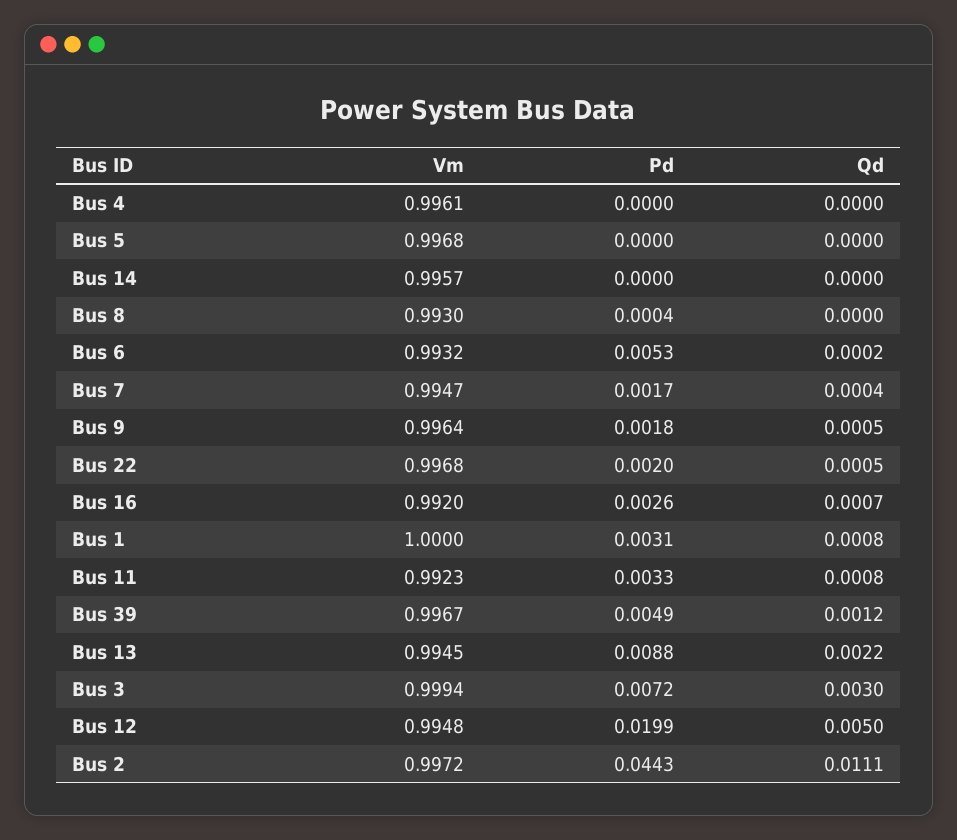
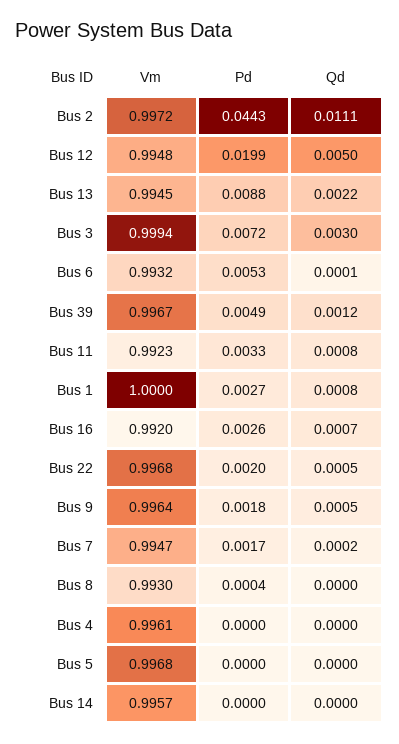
  {
    "Vm": {
      "Bus 4": 0.9961,
      "Bus 5": 0.9968,
      "Bus 14": 0.9957,
      "Bus 8": 0.993,
      "Bus 6": 0.9932,
      "Bus 7": 0.9947,
      "Bus 9": 0.9964,
      "Bus 22": 0.9968,
      "Bus 16": 0.992,
      "Bus 1": 1,
      "Bus 11": 0.9923,
      "Bus 39": 0.9967,
      "Bus 13": 0.9945,
      "Bus 3": 0.9994,
      "Bus 12": 0.9948,
      "Bus 2": 0.9972
    },
    "Pd": {
      "Bus 4": 0,
      "Bus 5": 0,
      "Bus 14": 0,
      "Bus 8": 0.0004,
      "Bus 6": 0.0053,
      "Bus 7": 0.0017,
      "Bus 9": 0.0018,
      "Bus 22": 0.002,
      "Bus 16": 0.0026,
-     "Bus 1": 0.0031,
+     "Bus 1": 0.0027,
      "Bus 11": 0.0033,
      "Bus 39": 0.0049,
      "Bus 13": 0.0088,
      "Bus 3": 0.0072,
      "Bus 12": 0.0199,
      "Bus 2": 0.0443
    },
    "Qd": {
      "Bus 4": 0,
      "Bus 5": 0,
      "Bus 14": 0,
      "Bus 8": 0,
-     "Bus 6": 0.0002,
+     "Bus 6": 0.0001,
-     "Bus 7": 0.0004,
+     "Bus 7": 0.0002,
      "Bus 9": 0.0005,
      "Bus 22": 0.0005,
      "Bus 16": 0.0007,
      "Bus 1": 0.0008,
      "Bus 11": 0.0008,
      "Bus 39": 0.0012,
      "Bus 13": 0.0022,
      "Bus 3": 0.003,
      "Bus 12": 0.005,
      "Bus 2": 0.0111
    }
  }

